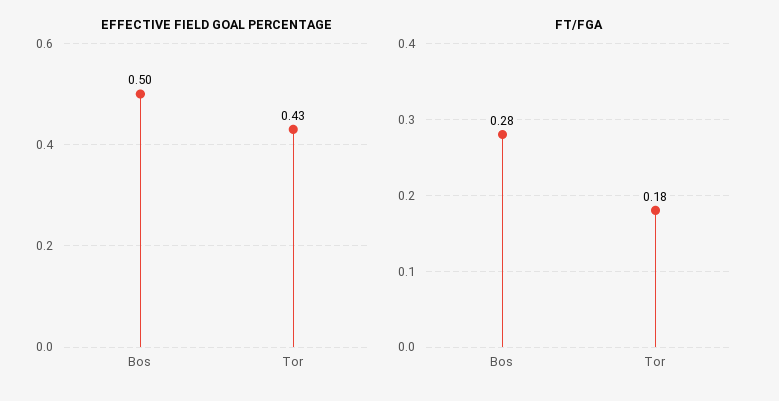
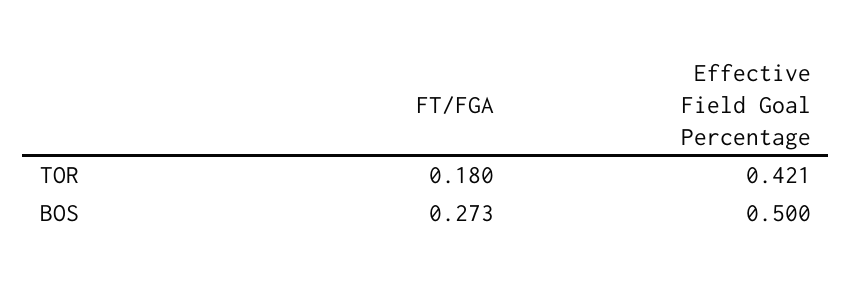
  {
    "EFFECTIVE FIELD GOAL PERCENTAGE": {
      "Bos": 0.5,
-     "Tor": 0.43
+     "Tor": 0.421
    },
    "FT/FGA": {
-     "Bos": 0.28,
+     "Bos": 0.273,
      "Tor": 0.18
    }
  }

